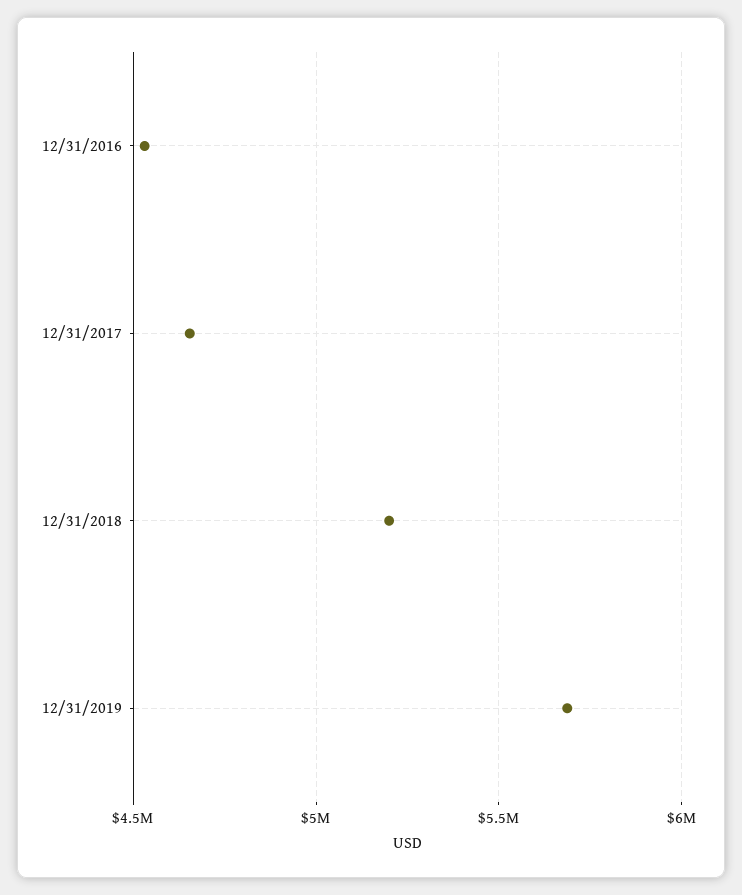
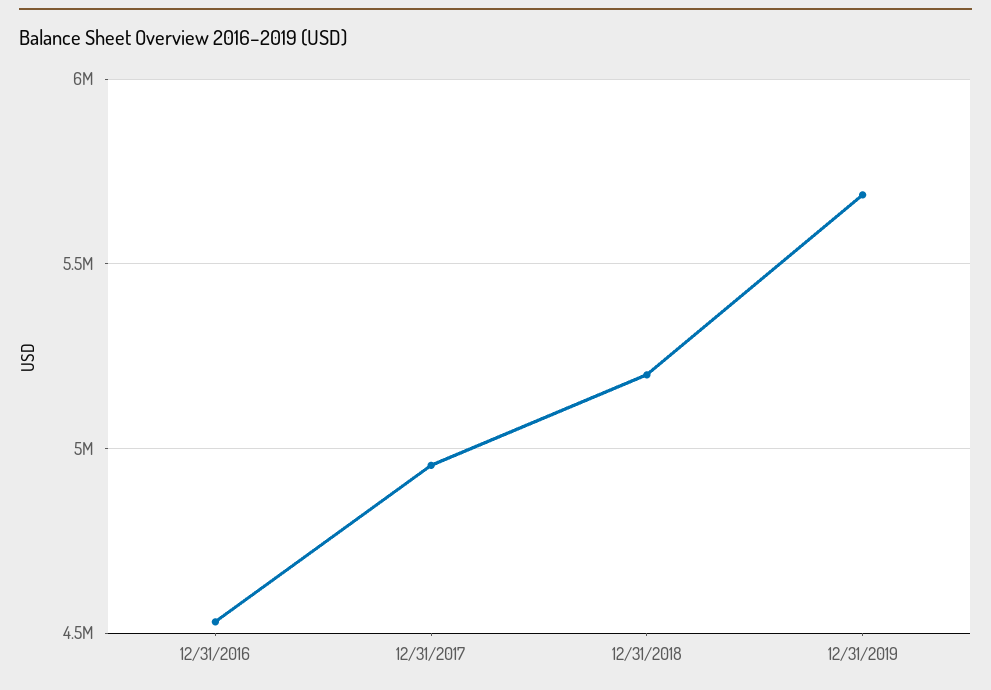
  {
    "12/31/2016": 4550000,
-   "12/31/2017": 4650000,
+   "12/31/2017": 4950000,
    "12/31/2018": 5200000,
    "12/31/2019": 5700000
  }

